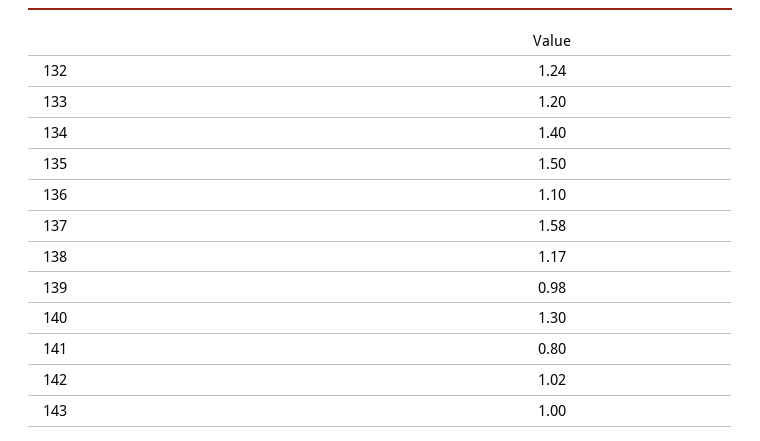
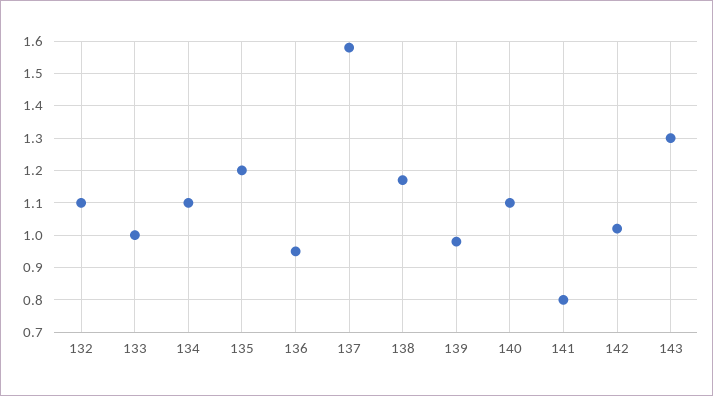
  {
-   "132": 1.24,
+   "132": 1.1,
-   "133": 1.2,
+   "133": 1,
-   "134": 1.4,
+   "134": 1.1,
-   "135": 1.5,
+   "135": 1.2,
-   "136": 1.1,
+   "136": 0.95,
    "137": 1.58,
    "138": 1.17,
    "139": 0.98,
-   "140": 1.3,
+   "140": 1.1,
    "141": 0.8,
    "142": 1.02,
-   "143": 1
+   "143": 1.3
  }

